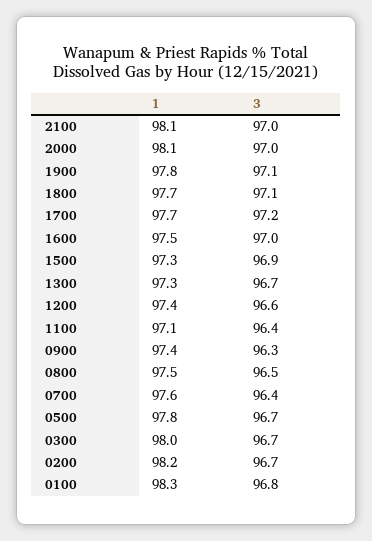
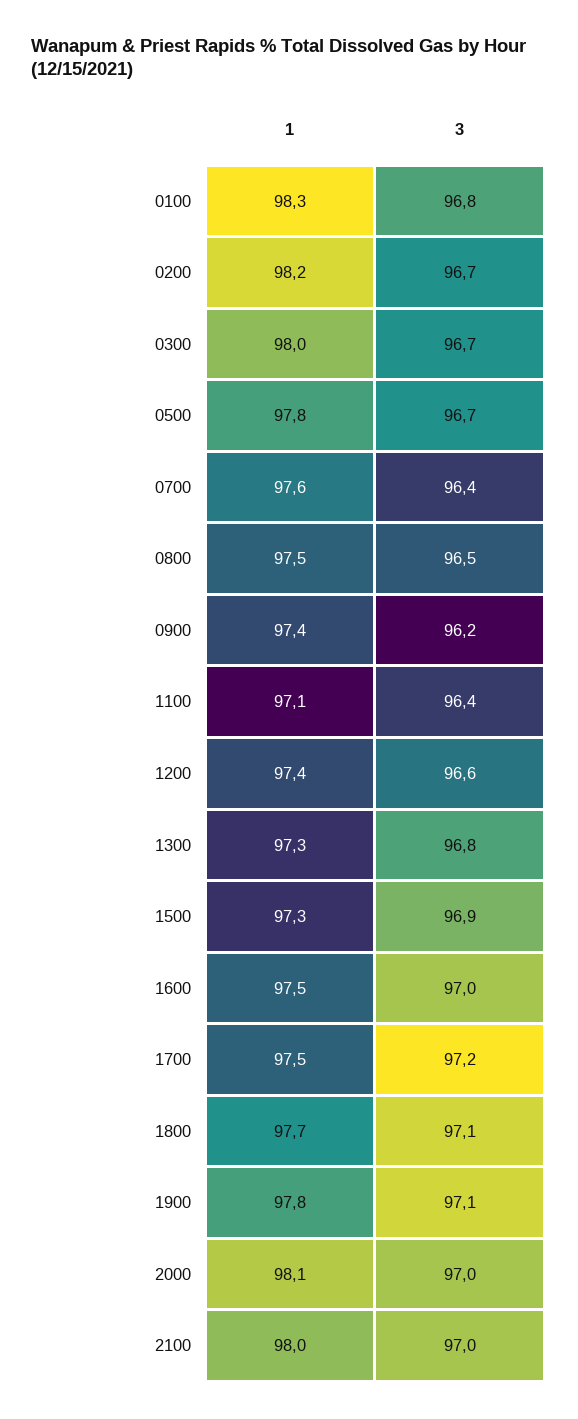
  {
    "1": {
-     "2100": 98.1,
+     "2100": 98,
      "2000": 98.1,
      "1900": 97.8,
      "1800": 97.7,
-     "1700": 97.7,
+     "1700": 97.5,
      "1600": 97.5,
      "1500": 97.3,
      "1300": 97.3,
      "1200": 97.4,
      "1100": 97.1,
      "0900": 97.4,
      "0800": 97.5,
      "0700": 97.6,
      "0500": 97.8,
      "0300": 98,
      "0200": 98.2,
      "0100": 98.3
    },
    "3": {
      "2100": 97,
      "2000": 97,
      "1900": 97.1,
      "1800": 97.1,
      "1700": 97.2,
      "1600": 97,
      "1500": 96.9,
-     "1300": 96.7,
+     "1300": 96.8,
      "1200": 96.6,
      "1100": 96.4,
-     "0900": 96.3,
+     "0900": 96.2,
      "0800": 96.5,
      "0700": 96.4,
      "0500": 96.7,
      "0300": 96.7,
      "0200": 96.7,
      "0100": 96.8
    }
  }

